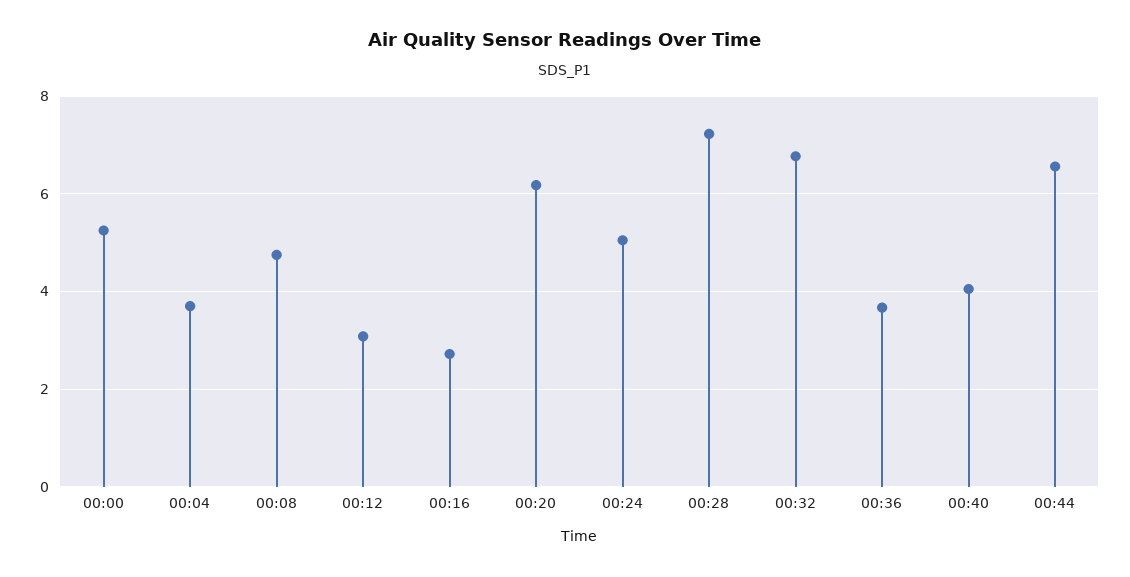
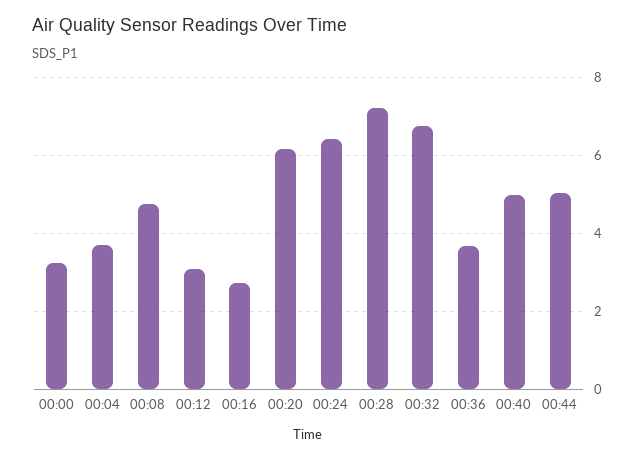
  {
-   "00:00": 5.2,
+   "00:00": 3.2,
    "00:04": 3.8,
    "00:08": 4.8,
    "00:12": 3,
    "00:16": 2.8,
    "00:20": 6.2,
-   "00:24": 5,
+   "00:24": 6.4,
    "00:28": 7.2,
    "00:32": 6.8,
    "00:36": 3.6,
-   "00:40": 4,
+   "00:40": 5,
-   "00:44": 6.6
+   "00:44": 5
  }

